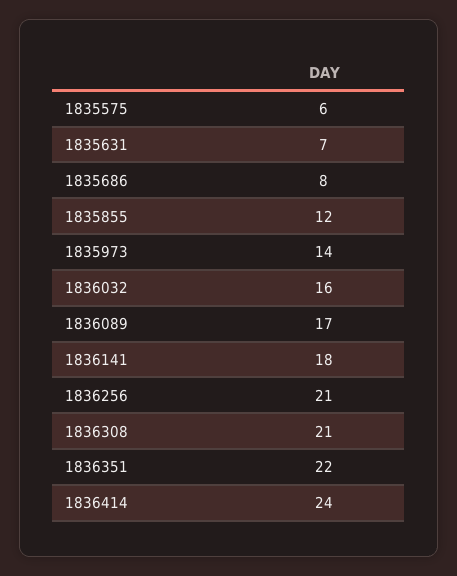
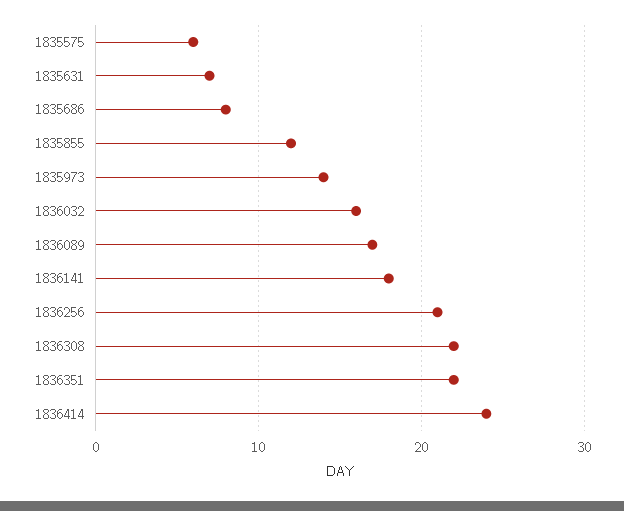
  {
    "1835575": 6,
    "1835631": 7,
    "1835686": 8,
    "1835855": 12,
    "1835973": 14,
    "1836032": 16,
    "1836089": 17,
    "1836141": 18,
    "1836256": 21,
-   "1836308": 21,
+   "1836308": 22,
    "1836351": 22,
    "1836414": 24
  }

